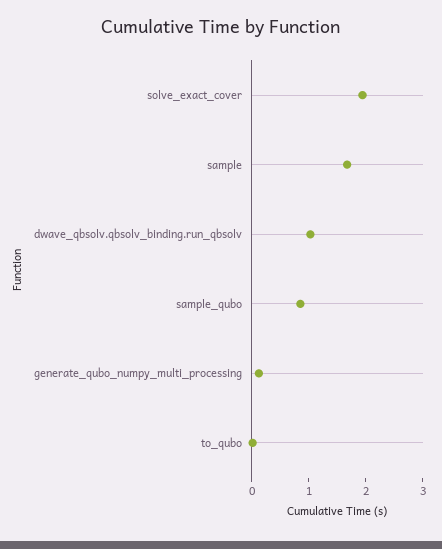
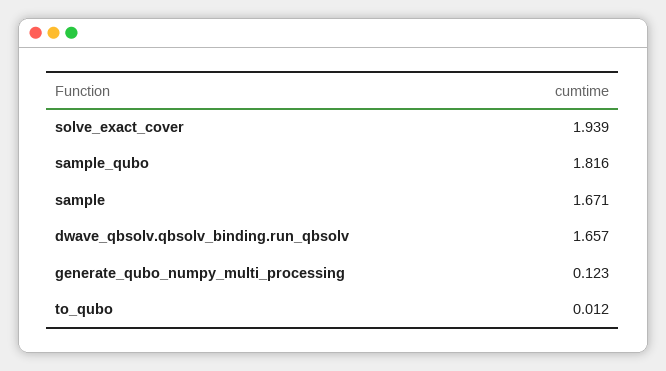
  {
    "solve_exact_cover": 1.939,
    "sample": 1.671,
-   "dwave_qbsolv.qbsolv_binding.run_qbsolv": 1,
+   "dwave_qbsolv.qbsolv_binding.run_qbsolv": 1.657,
-   "sample_qubo": 0.8,
+   "sample_qubo": 1.816,
    "generate_qubo_numpy_multi_processing": 0.123,
    "to_qubo": 0.012
  }

